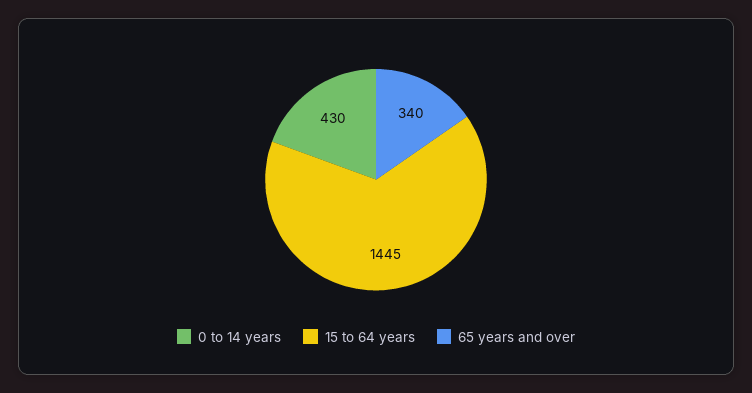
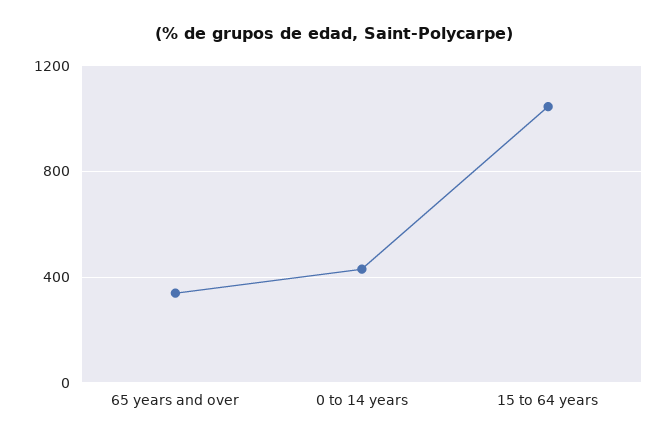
  {
    "0 to 14 years": 430,
-   "15 to 64 years": 1445,
+   "15 to 64 years": 1050,
    "65 years and over": 340
  }

